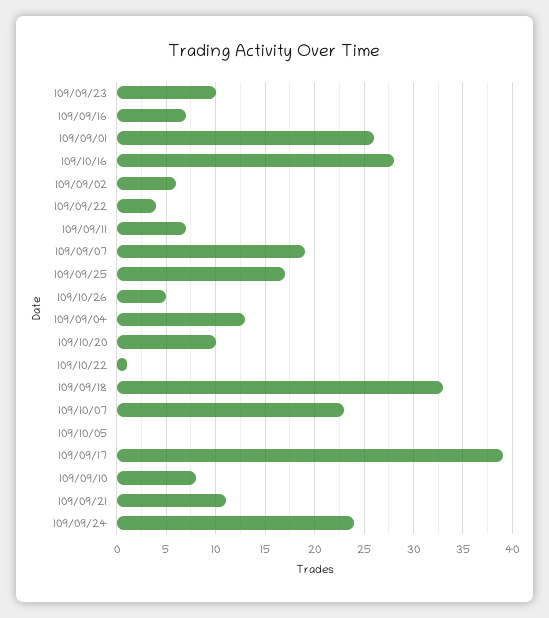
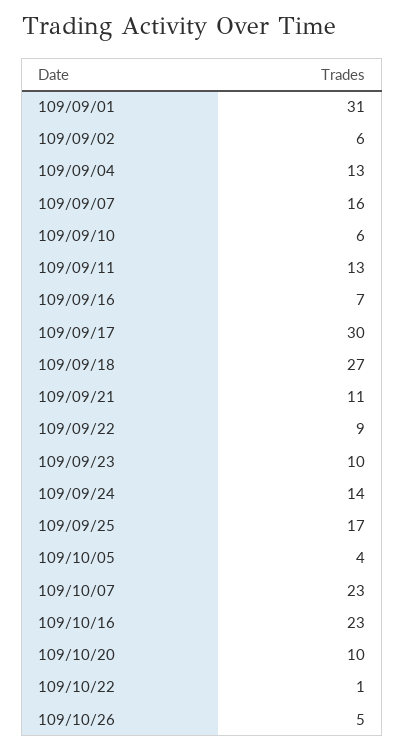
  {
    "109/09/23": 10,
    "109/09/16": 7,
-   "109/09/01": 26,
+   "109/09/01": 31,
-   "109/10/16": 28,
+   "109/10/16": 23,
    "109/09/02": 6,
-   "109/09/22": 4,
+   "109/09/22": 9,
-   "109/09/11": 7,
+   "109/09/11": 13,
-   "109/09/07": 19,
+   "109/09/07": 16,
    "109/09/25": 17,
    "109/10/26": 5,
    "109/09/04": 13,
    "109/10/20": 10,
    "109/10/22": 1,
-   "109/09/18": 33,
+   "109/09/18": 27,
    "109/10/07": 23,
-   "109/10/05": 0,
+   "109/10/05": 4,
-   "109/09/17": 39,
+   "109/09/17": 30,
-   "109/09/10": 8,
+   "109/09/10": 6,
    "109/09/21": 11,
-   "109/09/24": 24
+   "109/09/24": 14
  }

